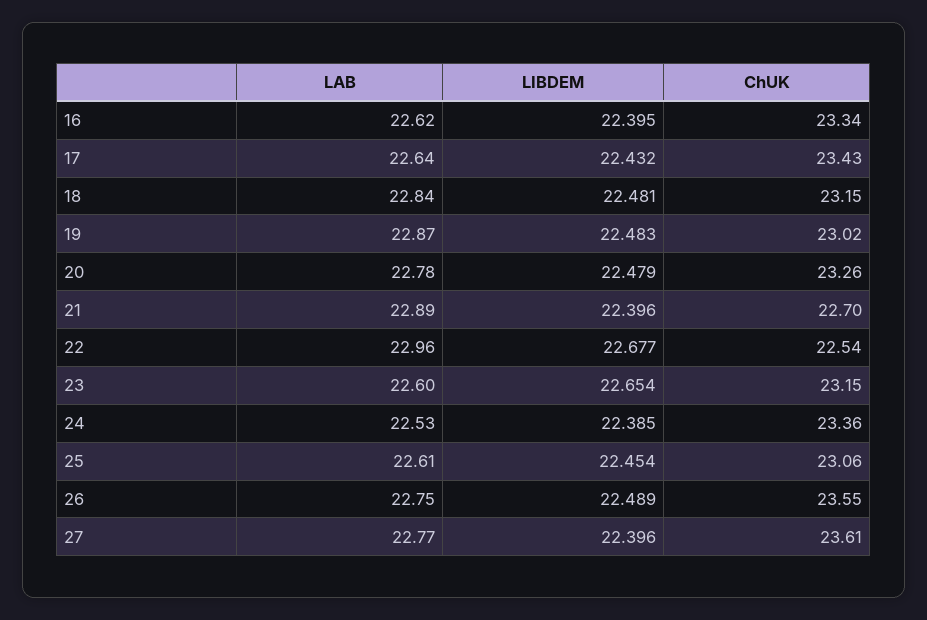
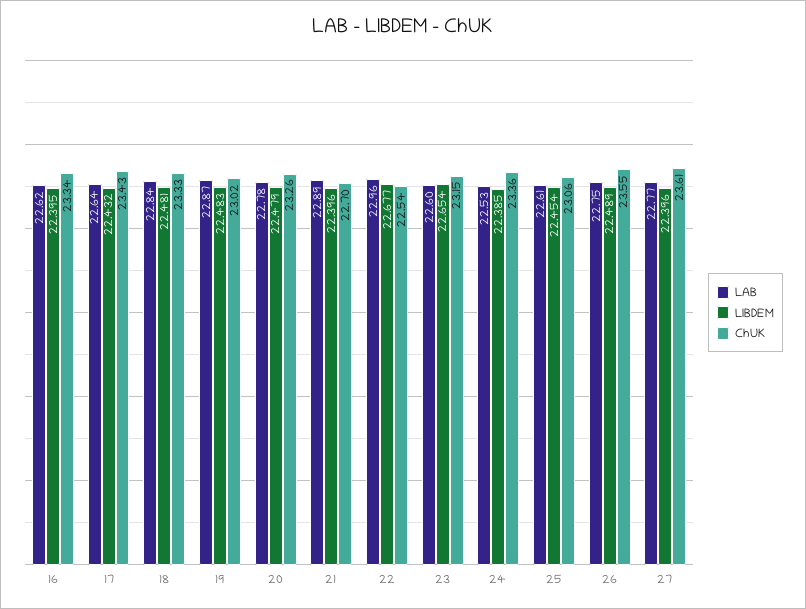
  {
    "LAB": {
      "16": 22.62,
      "17": 22.64,
      "18": 22.84,
      "19": 22.87,
      "20": 22.78,
      "21": 22.89,
      "22": 22.96,
      "23": 22.6,
      "24": 22.53,
      "25": 22.61,
      "26": 22.75,
      "27": 22.77
    },
    "LIBDEM": {
      "16": 22.395,
      "17": 22.432,
      "18": 22.481,
      "19": 22.483,
      "20": 22.479,
      "21": 22.396,
      "22": 22.677,
      "23": 22.654,
      "24": 22.385,
      "25": 22.454,
      "26": 22.489,
      "27": 22.396
    },
    "ChUK": {
      "16": 23.34,
      "17": 23.43,
-     "18": 23.15,
+     "18": 23.33,
      "19": 23.02,
      "20": 23.26,
      "21": 22.7,
      "22": 22.54,
      "23": 23.15,
      "24": 23.36,
      "25": 23.06,
      "26": 23.55,
      "27": 23.61
    }
  }

